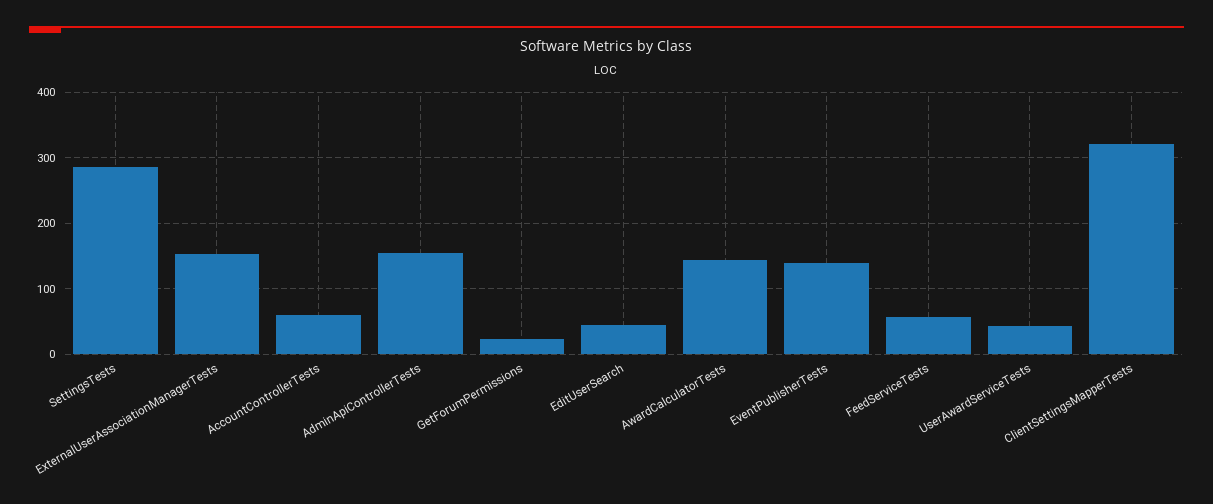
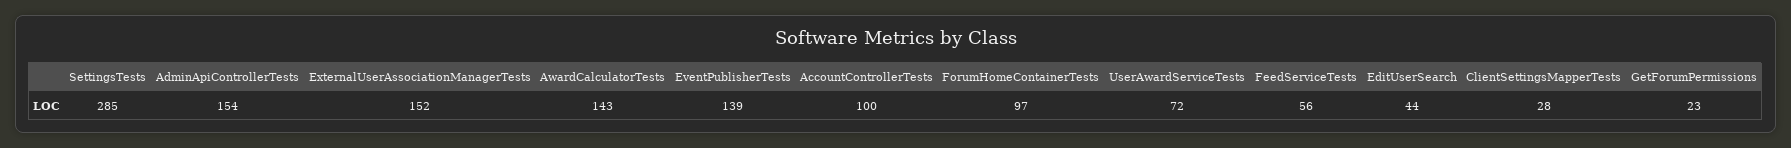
  {
    "SettingsTests": 285,
    "ExternalUserAssociationManagerTests": 152,
-   "AccountControllerTests": 60,
+   "AccountControllerTests": 100,
    "AdminApiControllerTests": 154,
    "GetForumPermissions": 23,
    "EditUserSearch": 44,
    "AwardCalculatorTests": 143,
    "EventPublisherTests": 139,
    "FeedServiceTests": 56,
-   "UserAwardServiceTests": 40,
+   "UserAwardServiceTests": 72,
-   "ClientSettingsMapperTests": 320
+   "ClientSettingsMapperTests": 28,
+   "ForumHomeContainerTests": 97
  }

